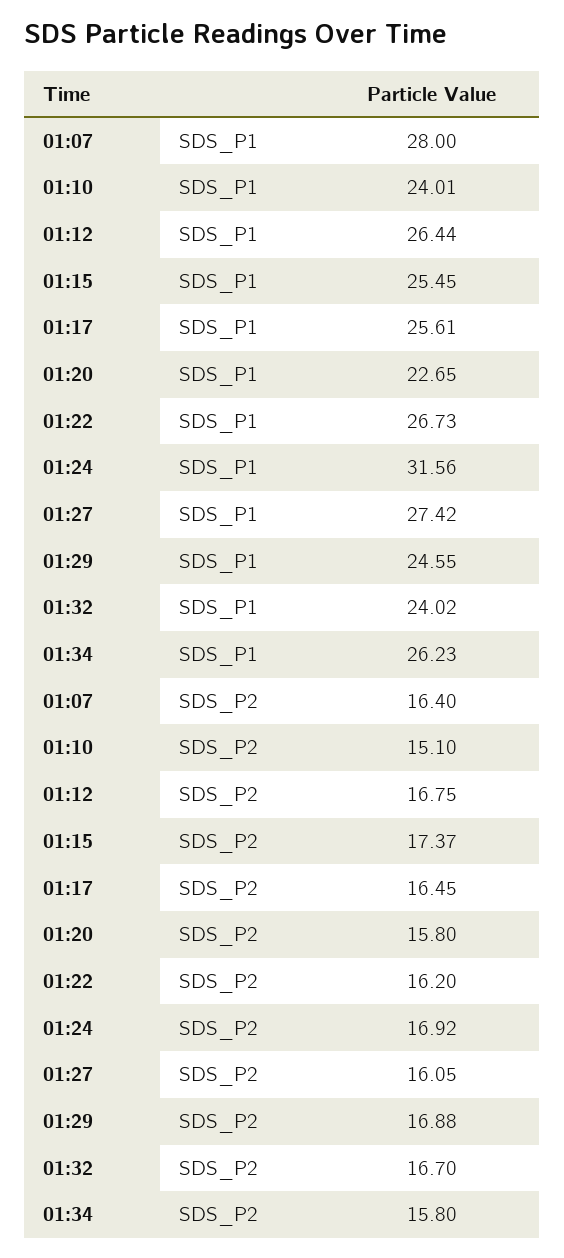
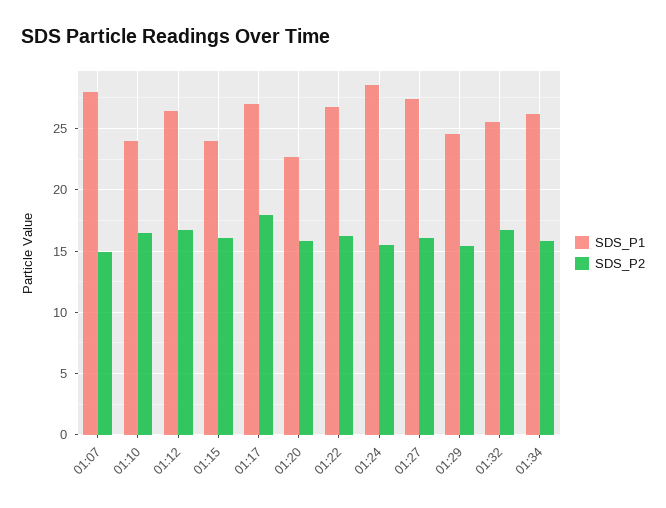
  {
    "SDS_P1": {
      "01:07": 28,
      "01:10": 24.01,
      "01:12": 26.44,
-     "01:15": 25.45,
+     "01:15": 24,
-     "01:17": 25.61,
+     "01:17": 27,
      "01:20": 22.65,
      "01:22": 26.73,
-     "01:24": 31.56,
+     "01:24": 28.5,
      "01:27": 27.42,
      "01:29": 24.55,
-     "01:32": 24.02,
+     "01:32": 25.5,
      "01:34": 26.23
    },
    "SDS_P2": {
-     "01:07": 16.4,
+     "01:07": 15,
-     "01:10": 15.1,
+     "01:10": 16.5,
      "01:12": 16.75,
-     "01:15": 17.37,
+     "01:15": 16,
-     "01:17": 16.45,
+     "01:17": 18,
      "01:20": 15.8,
      "01:22": 16.2,
-     "01:24": 16.92,
+     "01:24": 15.5,
      "01:27": 16.05,
-     "01:29": 16.88,
+     "01:29": 15.5,
      "01:32": 16.7,
      "01:34": 15.8
    }
  }

